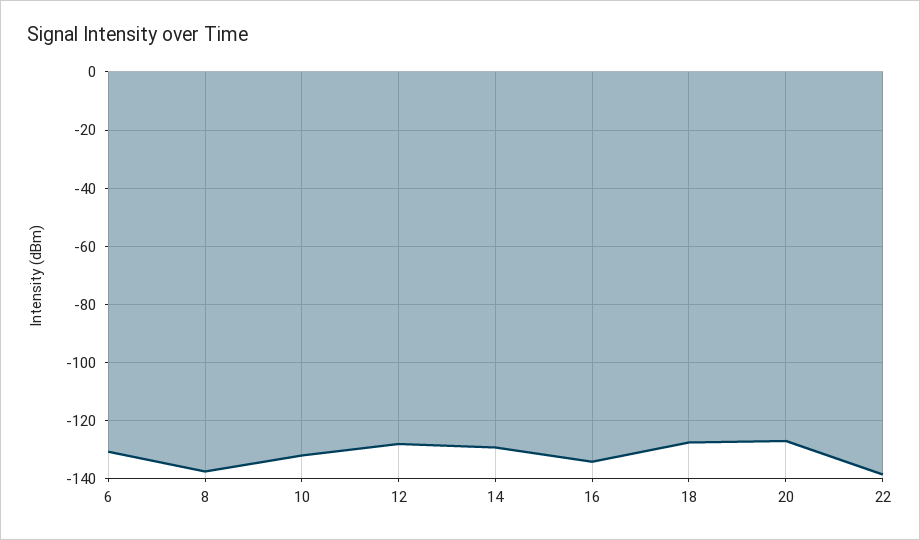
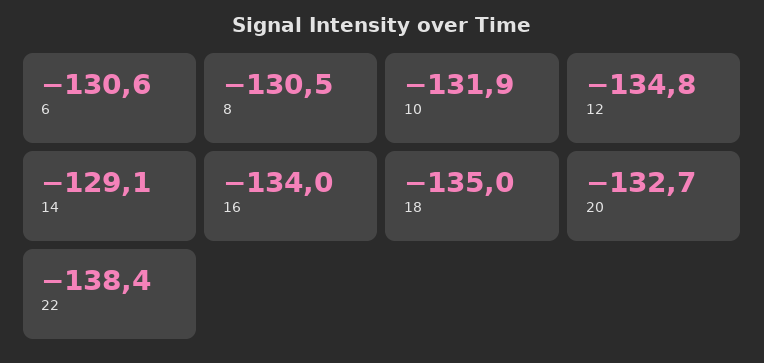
  {
    "6": -130.6,
-   "8": -137.5,
+   "8": -130.5,
    "10": -131.9,
-   "12": -127.5,
+   "12": -134.8,
    "14": -129.1,
    "16": -134,
-   "18": -127.5,
+   "18": -135,
-   "20": -127.5,
+   "20": -132.7,
    "22": -138.4
  }

